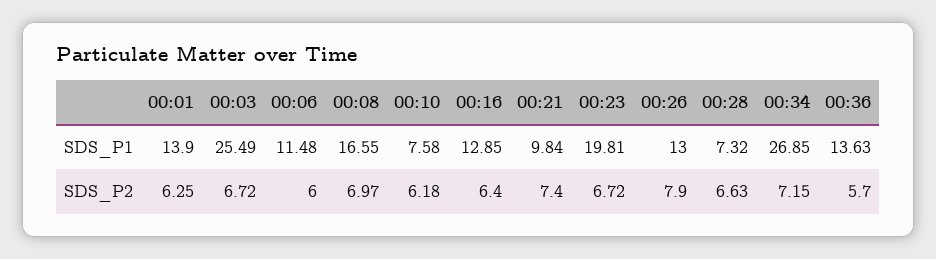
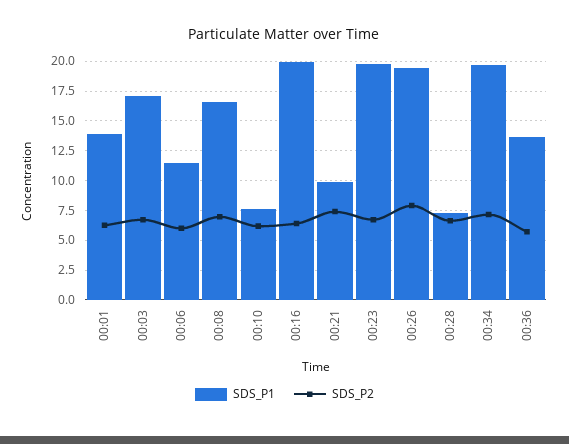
  {
    "SDS_P1": {
      "00:01": 13.9,
-     "00:03": 25.49,
+     "00:03": 17.5,
      "00:06": 11.48,
      "00:08": 16.55,
      "00:10": 7.58,
-     "00:16": 12.85,
+     "00:16": 20,
      "00:21": 9.84,
      "00:23": 19.81,
-     "00:26": 13,
+     "00:26": 20,
      "00:28": 7.32,
-     "00:34": 26.85,
+     "00:34": 20,
      "00:36": 13.63
    },
    "SDS_P2": {
      "00:01": 6.25,
      "00:03": 6.72,
      "00:06": 6,
      "00:08": 6.97,
      "00:10": 6.18,
      "00:16": 6.4,
      "00:21": 7.4,
      "00:23": 6.72,
      "00:26": 7.9,
      "00:28": 6.63,
      "00:34": 7.15,
      "00:36": 5.7
    }
  }

